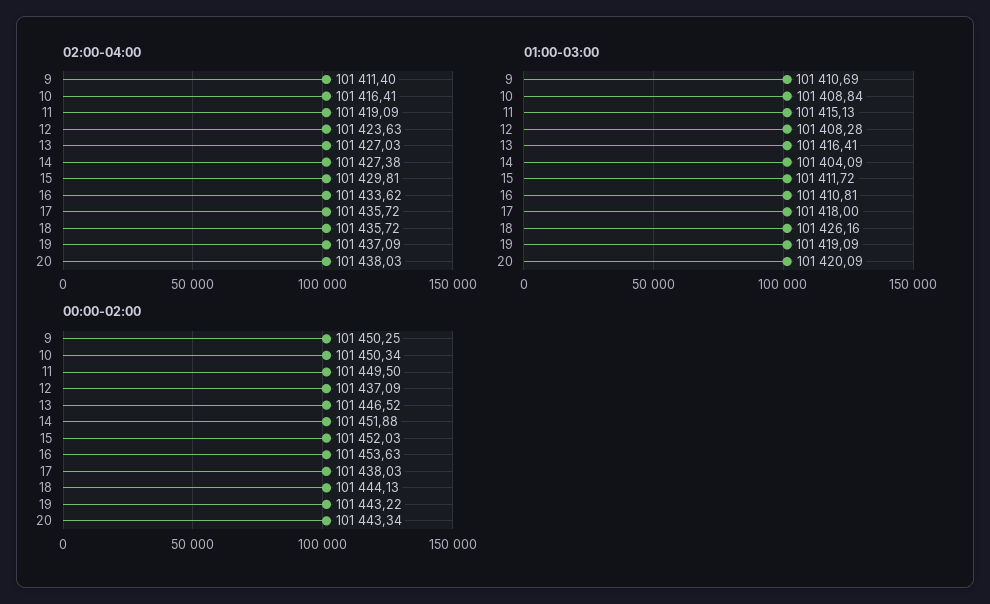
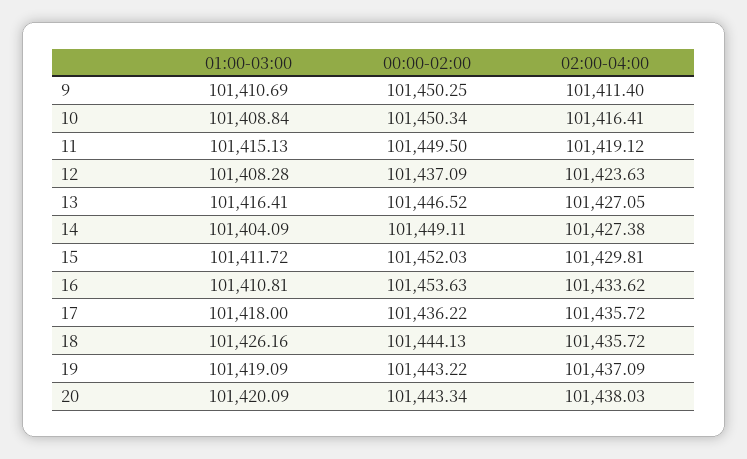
  {
    "02:00-04:00": {
      "9": 101411.4,
      "10": 101416.41,
-     "11": 101419.09,
+     "11": 101419.12,
      "12": 101423.63,
-     "13": 101427.03,
+     "13": 101427.05,
      "14": 101427.38,
      "15": 101429.81,
      "16": 101433.62,
      "17": 101435.72,
      "18": 101435.72,
      "19": 101437.09,
      "20": 101438.03
    },
    "01:00-03:00": {
      "9": 101410.69,
      "10": 101408.84,
      "11": 101415.13,
      "12": 101408.28,
      "13": 101416.41,
      "14": 101404.09,
      "15": 101411.72,
      "16": 101410.81,
      "17": 101418,
      "18": 101426.16,
      "19": 101419.09,
      "20": 101420.09
    },
    "00:00-02:00": {
      "9": 101450.25,
      "10": 101450.34,
      "11": 101449.5,
      "12": 101437.09,
      "13": 101446.52,
-     "14": 101451.88,
+     "14": 101449.11,
      "15": 101452.03,
      "16": 101453.63,
-     "17": 101438.03,
+     "17": 101436.22,
      "18": 101444.13,
      "19": 101443.22,
      "20": 101443.34
    }
  }

